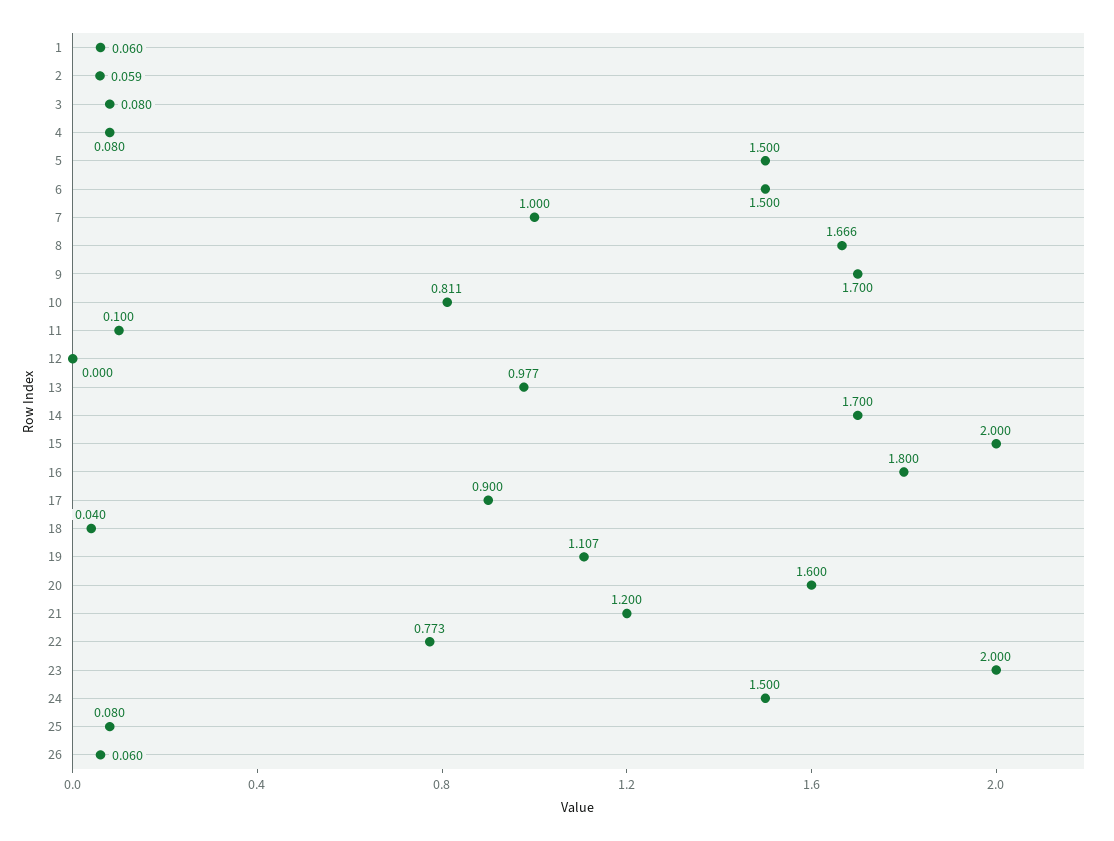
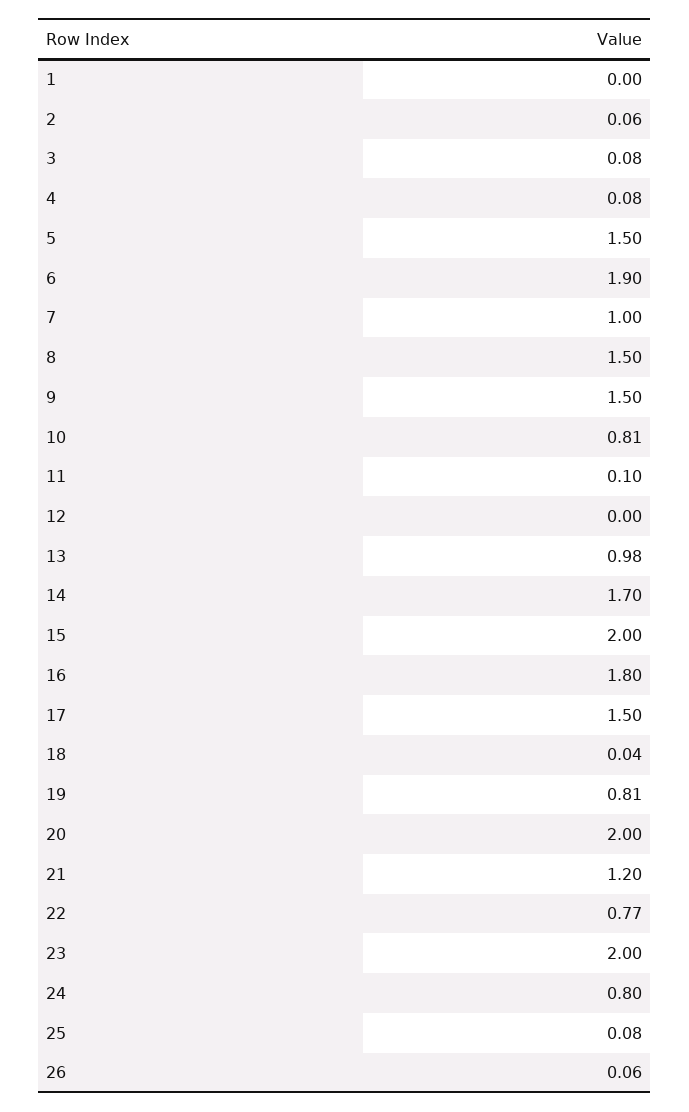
  {
-   "1": 0.06,
+   "1": 0,
    "2": 0.059,
    "3": 0.08,
    "4": 0.08,
    "5": 1.5,
-   "6": 1.5,
+   "6": 1.9,
    "7": 1,
-   "8": 1.666,
+   "8": 1.5,
-   "9": 1.7,
+   "9": 1.5,
    "10": 0.811,
    "11": 0.1,
    "12": 0,
    "13": 0.977,
    "14": 1.7,
    "15": 2,
    "16": 1.8,
-   "17": 0.9,
+   "17": 1.5,
    "18": 0.04,
-   "19": 1.107,
+   "19": 0.81,
-   "20": 1.6,
+   "20": 2,
    "21": 1.2,
    "22": 0.773,
    "23": 2,
-   "24": 1.5,
+   "24": 0.8,
    "25": 0.08,
    "26": 0.06
  }

